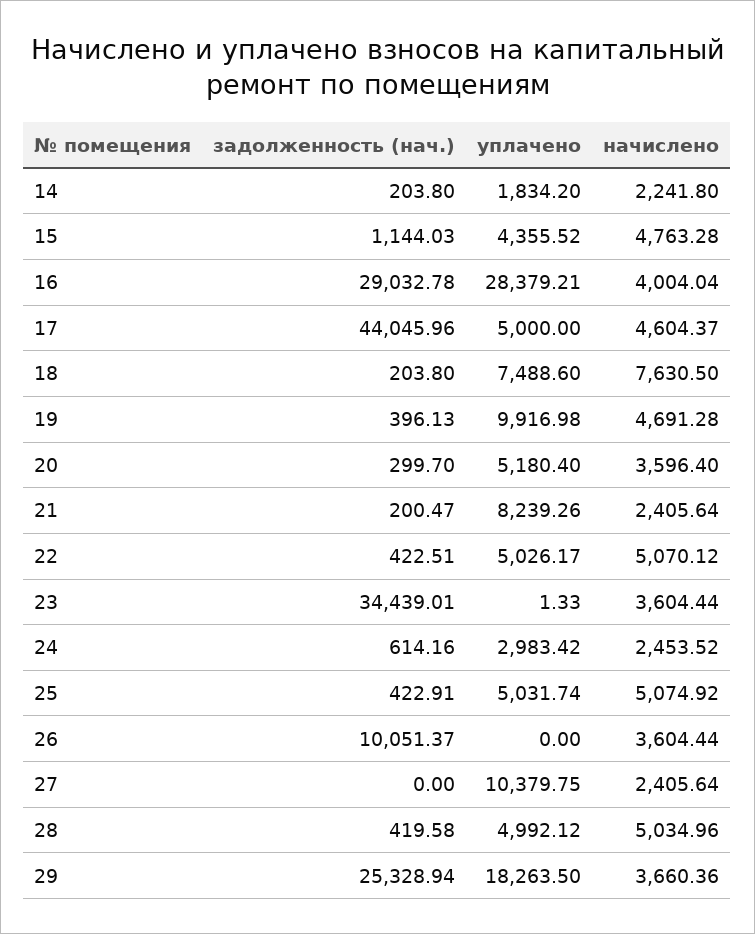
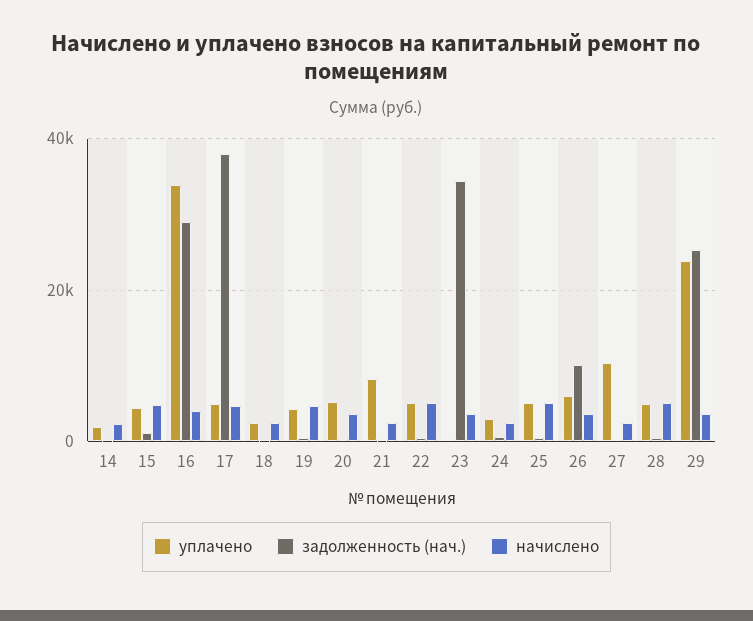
  {
    "задолженность (нач.)": {
      "14": 203.8,
      "15": 1144.03,
      "16": 29032.78,
-     "17": 44045.96,
+     "17": 38000,
      "18": 203.8,
      "19": 396.13,
      "20": 299.7,
      "21": 200.47,
      "22": 422.51,
      "23": 34439.01,
      "24": 614.16,
      "25": 422.91,
      "26": 10051.37,
      "27": 0,
      "28": 419.58,
      "29": 25328.94
    },
    "уплачено": {
      "14": 1834.2,
      "15": 4355.52,
-     "16": 28379.21,
+     "16": 34000,
      "17": 5000,
-     "18": 7488.6,
+     "18": 2000,
-     "19": 9916.98,
+     "19": 4000,
      "20": 5180.4,
      "21": 8239.26,
      "22": 5026.17,
      "23": 1.33,
      "24": 2983.42,
      "25": 5031.74,
-     "26": 0,
+     "26": 6000,
      "27": 10379.75,
      "28": 4992.12,
-     "29": 18263.5
+     "29": 24000
    },
    "начислено": {
      "14": 2241.8,
      "15": 4763.28,
      "16": 4004.04,
      "17": 4604.37,
-     "18": 7630.5,
+     "18": 2000,
      "19": 4691.28,
      "20": 3596.4,
      "21": 2405.64,
      "22": 5070.12,
      "23": 3604.44,
      "24": 2453.52,
      "25": 5074.92,
      "26": 3604.44,
      "27": 2405.64,
      "28": 5034.96,
      "29": 3660.36
    }
  }

